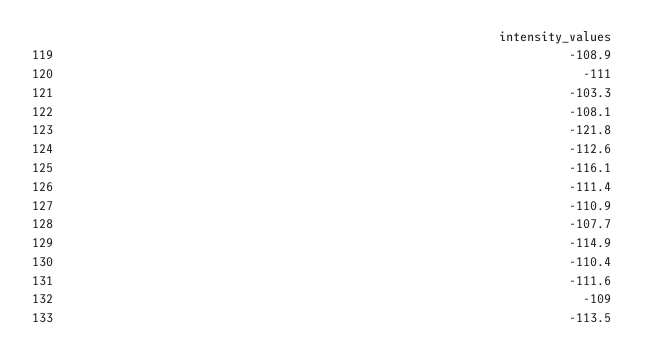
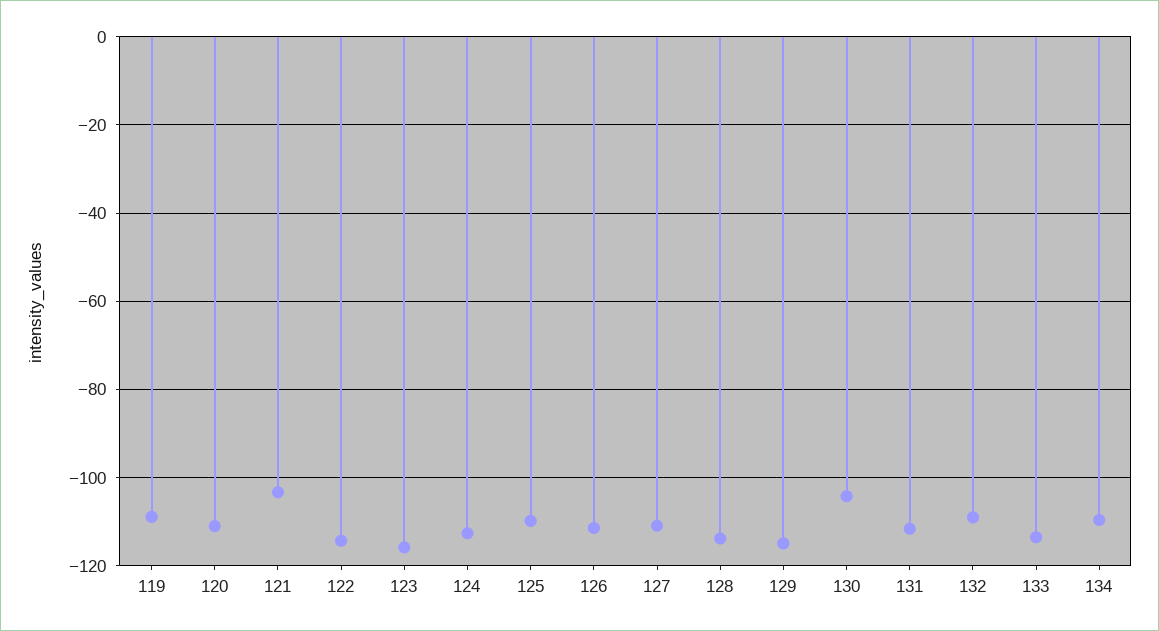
  {
    "119": -108.9,
    "120": -111,
    "121": -103.3,
-   "122": -108.1,
+   "122": -114,
-   "123": -121.8,
+   "123": -116,
    "124": -112.6,
-   "125": -116.1,
+   "125": -110,
    "126": -111.4,
    "127": -110.9,
-   "128": -107.7,
+   "128": -114,
    "129": -114.9,
-   "130": -110.4,
+   "130": -104,
    "131": -111.6,
    "132": -109,
-   "133": -113.5
+   "133": -113.5,
+   "134": -110
  }

